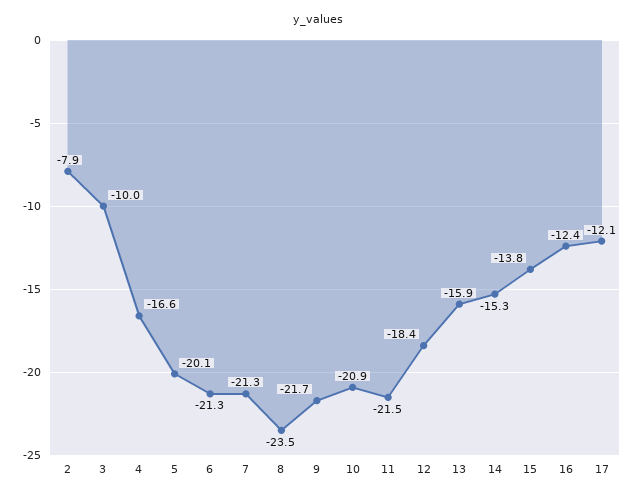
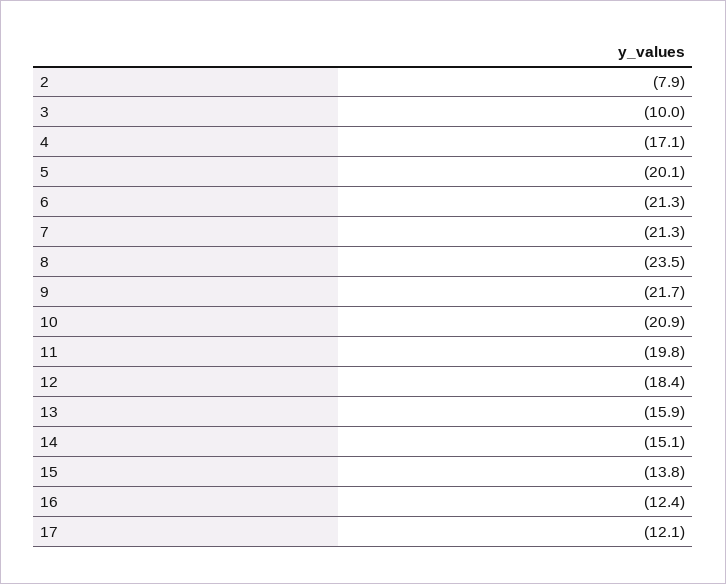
  {
    "2": -7.9,
    "3": -10,
-   "4": -16.6,
+   "4": -17.1,
    "5": -20.1,
    "6": -21.3,
    "7": -21.3,
    "8": -23.5,
    "9": -21.7,
    "10": -20.9,
-   "11": -21.5,
+   "11": -19.8,
    "12": -18.4,
    "13": -15.9,
-   "14": -15.3,
+   "14": -15.1,
    "15": -13.8,
    "16": -12.4,
    "17": -12.1
  }

